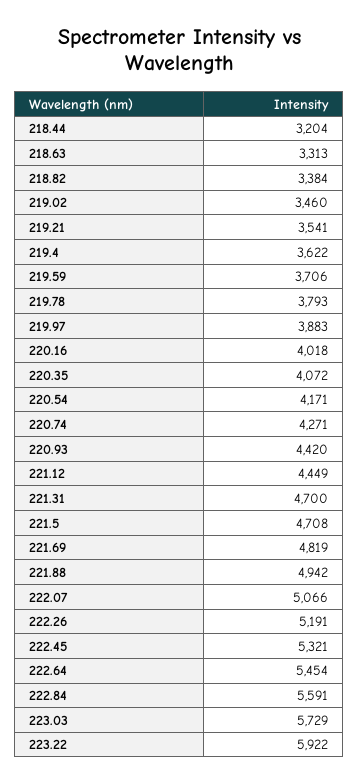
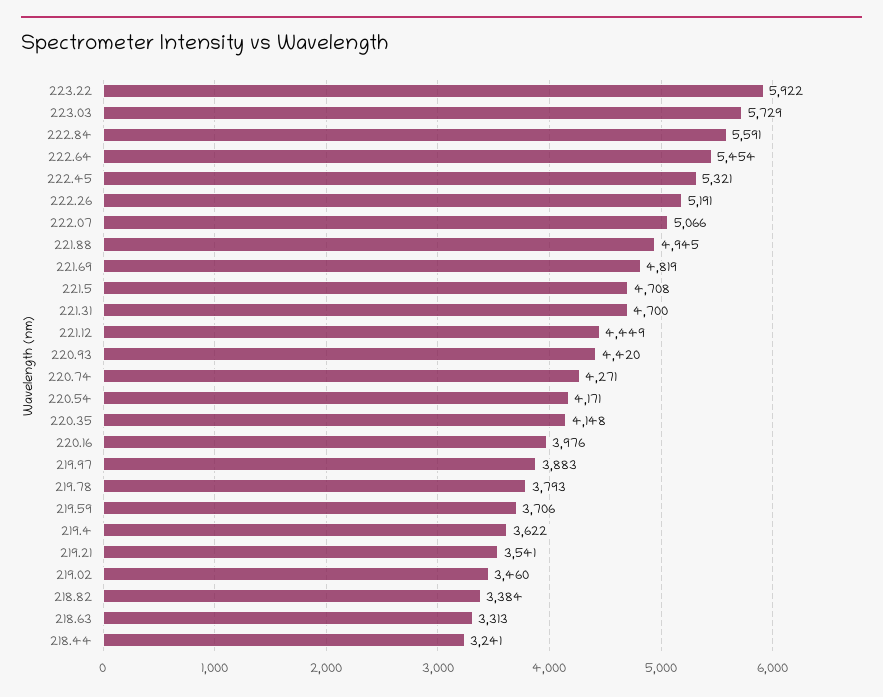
  {
-   "218.44": 3204,
+   "218.44": 3241,
    "218.63": 3313,
    "218.82": 3384,
    "219.02": 3460,
    "219.21": 3541,
    "219.4": 3622,
    "219.59": 3706,
    "219.78": 3793,
    "219.97": 3883,
-   "220.16": 4018,
+   "220.16": 3976,
-   "220.35": 4072,
+   "220.35": 4148,
    "220.54": 4171,
    "220.74": 4271,
    "220.93": 4420,
    "221.12": 4449,
    "221.31": 4700,
    "221.5": 4708,
    "221.69": 4819,
-   "221.88": 4942,
+   "221.88": 4945,
    "222.07": 5066,
    "222.26": 5191,
    "222.45": 5321,
    "222.64": 5454,
    "222.84": 5591,
    "223.03": 5729,
    "223.22": 5922
  }

